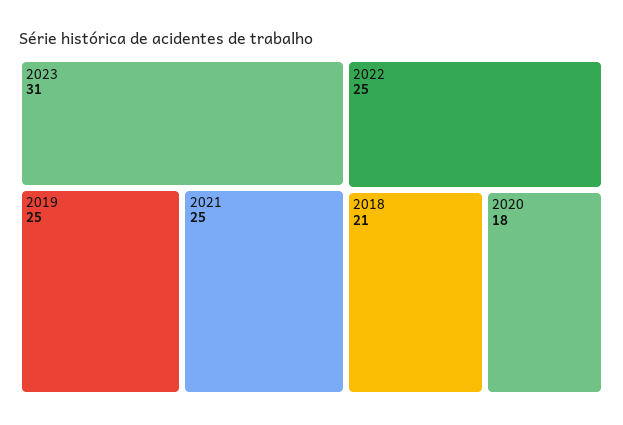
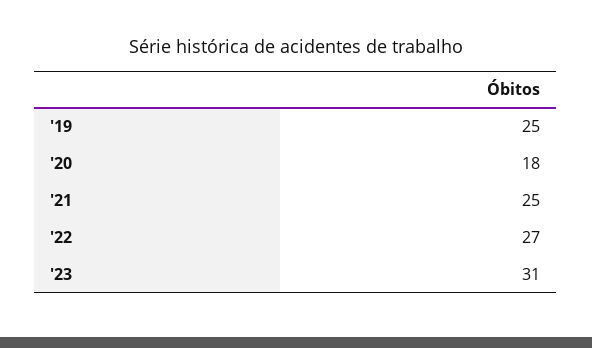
  {
    "2023": 31,
    "2019": 25,
    "2021": 25,
-   "2022": 25,
+   "2022": 27,
-   "2018": 21,
    "2020": 18
  }

